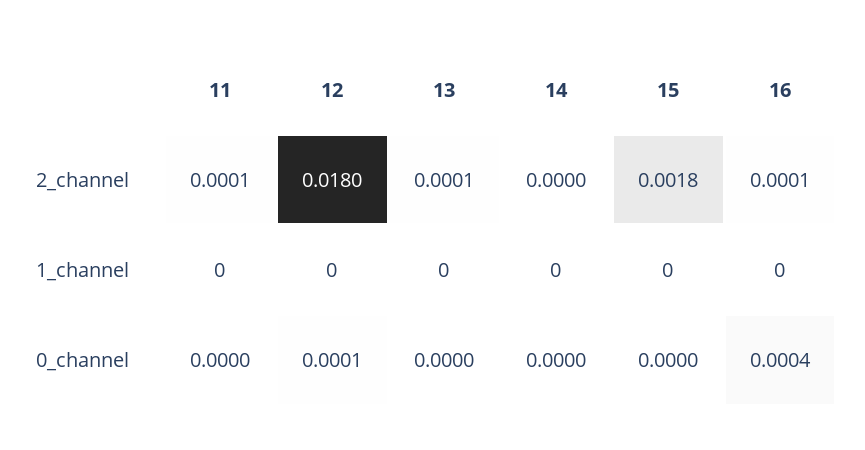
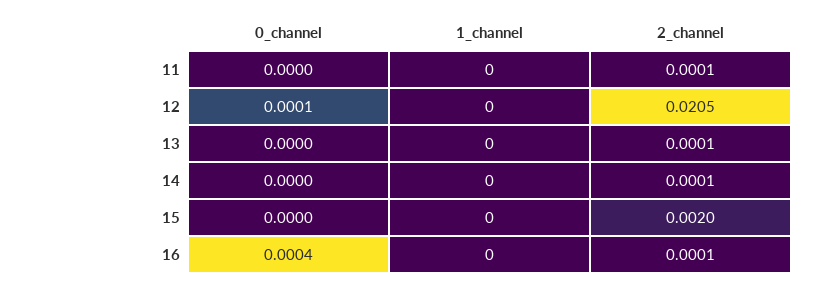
  {
    "11": {
      "2_channel": 0.0001,
      "1_channel": 0,
      "0_channel": 0
    },
    "12": {
-     "2_channel": 0.018,
+     "2_channel": 0.0205,
      "1_channel": 0,
      "0_channel": 0.0001
    },
    "13": {
      "2_channel": 0.0001,
      "1_channel": 0,
      "0_channel": 0
    },
    "14": {
-     "2_channel": 0,
+     "2_channel": 0.0001,
      "1_channel": 0,
      "0_channel": 0
    },
    "15": {
-     "2_channel": 0.0018,
+     "2_channel": 0.002,
      "1_channel": 0,
      "0_channel": 0
    },
    "16": {
      "2_channel": 0.0001,
      "1_channel": 0,
      "0_channel": 0.0004
    }
  }

